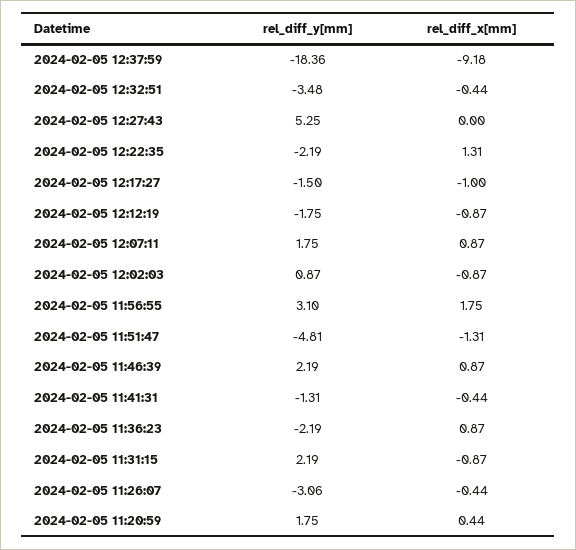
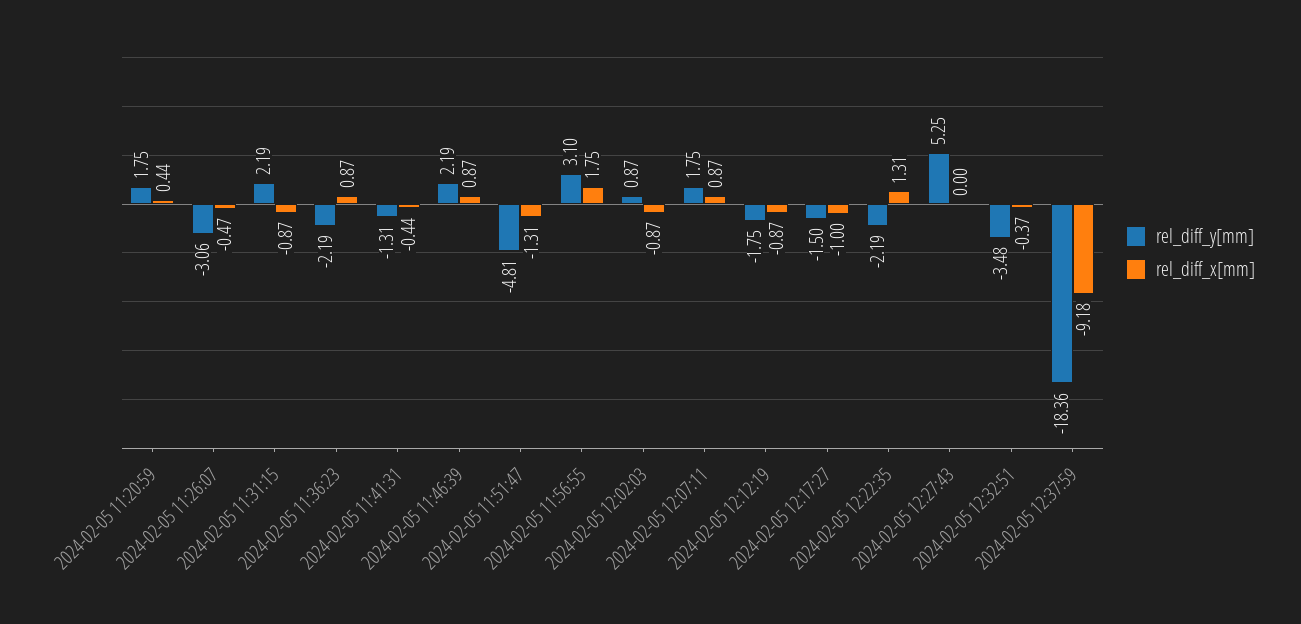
  {
    "rel_diff_y[mm]": {
      "2024-02-05 12:37:59": -18.36,
      "2024-02-05 12:32:51": -3.48,
      "2024-02-05 12:27:43": 5.25,
      "2024-02-05 12:22:35": -2.19,
      "2024-02-05 12:17:27": -1.5,
      "2024-02-05 12:12:19": -1.75,
      "2024-02-05 12:07:11": 1.75,
      "2024-02-05 12:02:03": 0.87,
      "2024-02-05 11:56:55": 3.1,
      "2024-02-05 11:51:47": -4.81,
      "2024-02-05 11:46:39": 2.19,
      "2024-02-05 11:41:31": -1.31,
      "2024-02-05 11:36:23": -2.19,
      "2024-02-05 11:31:15": 2.19,
      "2024-02-05 11:26:07": -3.06,
      "2024-02-05 11:20:59": 1.75
    },
    "rel_diff_x[mm]": {
      "2024-02-05 12:37:59": -9.18,
-     "2024-02-05 12:32:51": -0.44,
+     "2024-02-05 12:32:51": -0.37,
      "2024-02-05 12:27:43": 0,
      "2024-02-05 12:22:35": 1.31,
      "2024-02-05 12:17:27": -1,
      "2024-02-05 12:12:19": -0.87,
      "2024-02-05 12:07:11": 0.87,
      "2024-02-05 12:02:03": -0.87,
      "2024-02-05 11:56:55": 1.75,
      "2024-02-05 11:51:47": -1.31,
      "2024-02-05 11:46:39": 0.87,
      "2024-02-05 11:41:31": -0.44,
      "2024-02-05 11:36:23": 0.87,
      "2024-02-05 11:31:15": -0.87,
-     "2024-02-05 11:26:07": -0.44,
+     "2024-02-05 11:26:07": -0.47,
      "2024-02-05 11:20:59": 0.44
    }
  }

